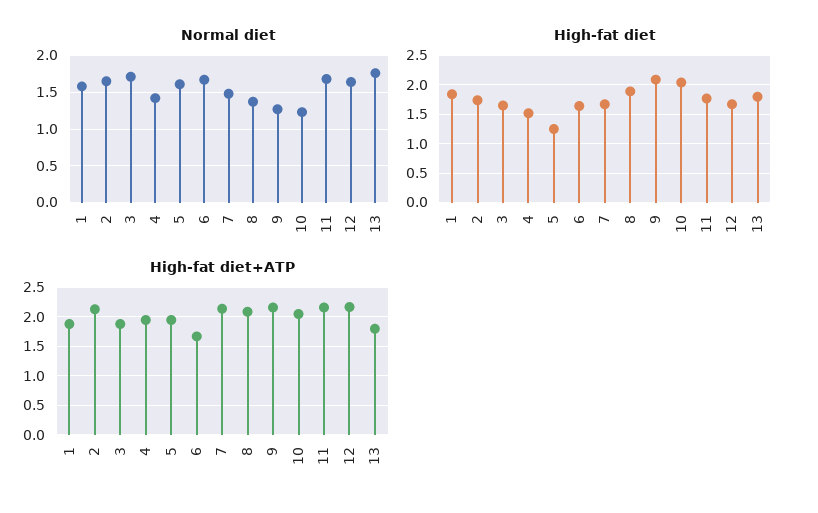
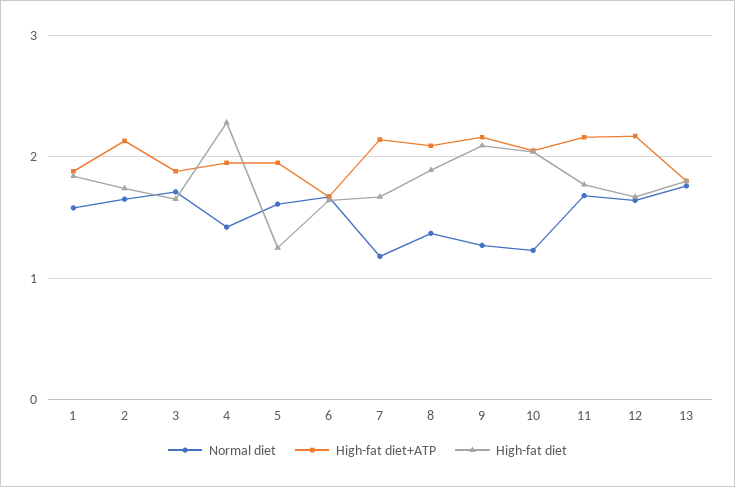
  {
    "Normal diet": {
      "1": 1.6,
      "2": 1.7,
      "3": 1.7,
      "4": 1.4,
      "5": 1.6,
      "6": 1.7,
-     "7": 1.5,
+     "7": 1.2,
      "8": 1.4,
      "9": 1.3,
      "10": 1.2,
      "11": 1.7,
      "12": 1.6,
      "13": 1.8
    },
    "High-fat diet": {
      "1": 1.8,
      "2": 1.7,
      "3": 1.7,
-     "4": 1.5,
+     "4": 2.3,
      "5": 1.3,
      "6": 1.6,
      "7": 1.7,
      "8": 1.9,
      "9": 2.1,
      "10": 2,
      "11": 1.8,
      "12": 1.7,
      "13": 1.8
    },
    "High-fat diet+ATP": {
      "1": 1.9,
      "2": 2.1,
      "3": 1.9,
      "4": 2,
      "5": 2,
      "6": 1.7,
      "7": 2.1,
      "8": 2.1,
      "9": 2.2,
      "10": 2.1,
      "11": 2.2,
      "12": 2.2,
      "13": 1.8
    }
  }

